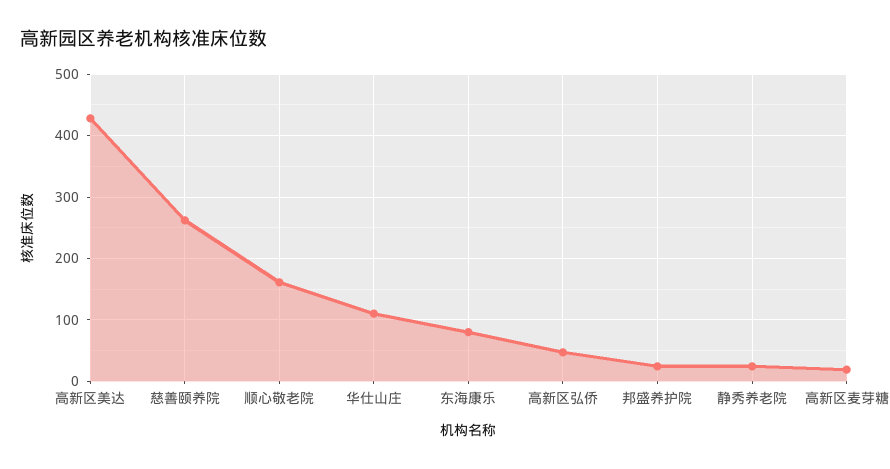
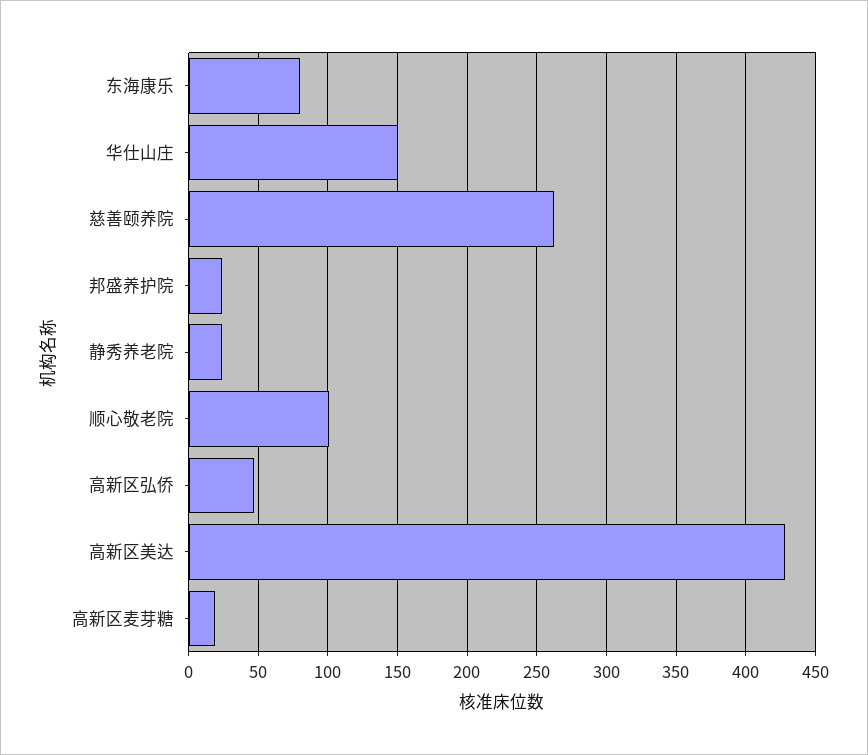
  {
    "高新区美达": 430,
    "慈善颐养院": 260,
-   "顺心敬老院": 160,
+   "顺心敬老院": 100,
-   "华仕山庄": 110,
+   "华仕山庄": 150,
    "东海康乐": 80,
    "高新区弘侨": 45,
    "邦盛养护院": 25,
    "静秀养老院": 25,
    "高新区麦芽糖": 20
  }

